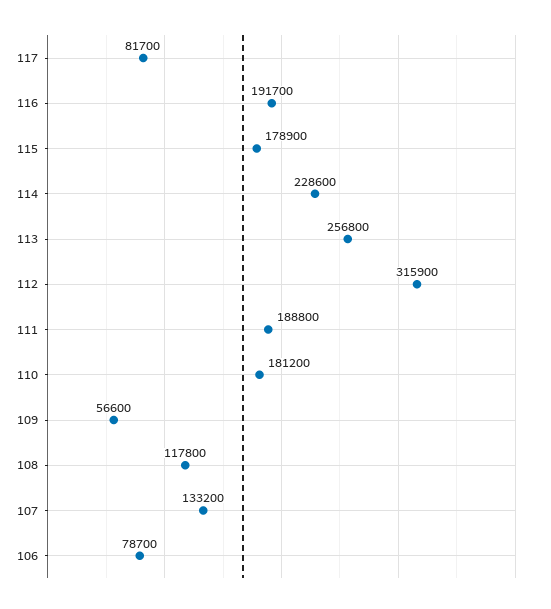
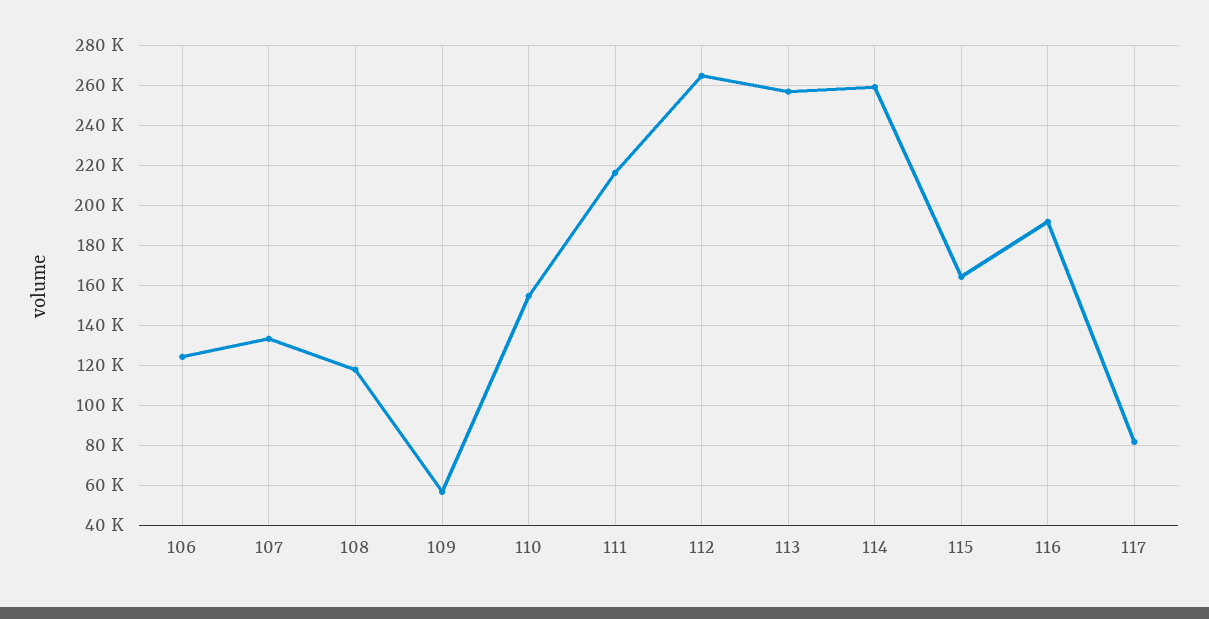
  {
    "117": 81700,
    "116": 191700,
-   "115": 178900,
+   "115": 165000,
-   "114": 228600,
+   "114": 260000,
    "113": 256800,
-   "112": 315900,
+   "112": 265000,
-   "111": 188800,
+   "111": 215000,
-   "110": 181200,
+   "110": 155000,
    "109": 56600,
    "108": 117800,
    "107": 133200,
-   "106": 78700
+   "106": 125000
  }

